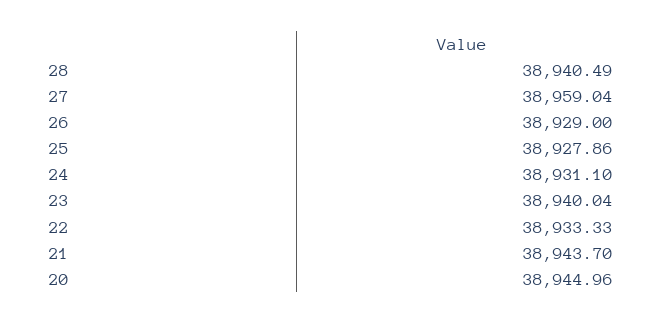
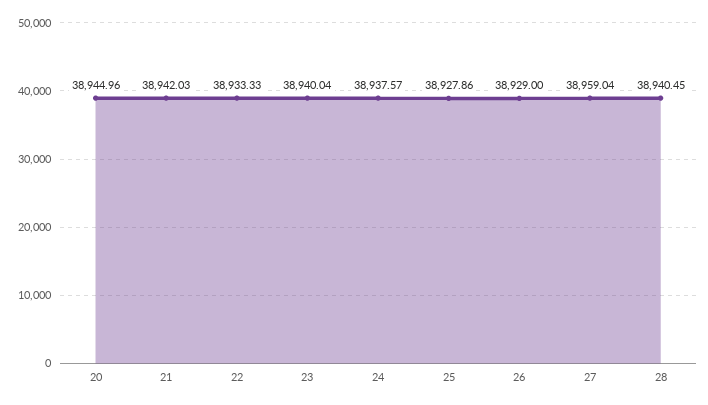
  {
-   "28": 38940.49,
+   "28": 38940.45,
    "27": 38959.04,
    "26": 38929,
    "25": 38927.86,
-   "24": 38931.1,
+   "24": 38937.57,
    "23": 38940.04,
    "22": 38933.33,
-   "21": 38943.7,
+   "21": 38942.03,
    "20": 38944.96
  }

